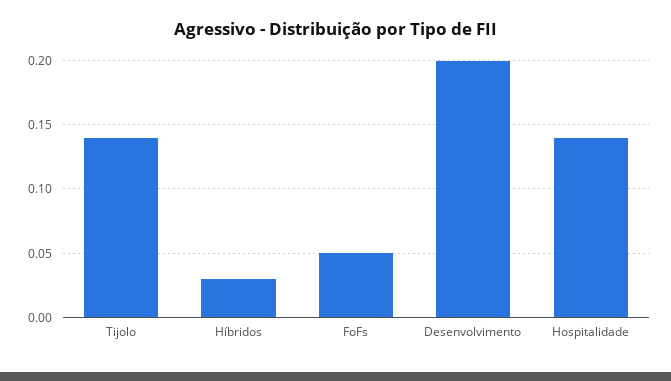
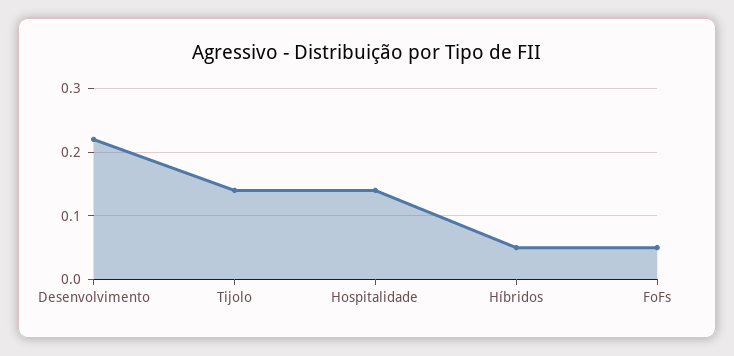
  {
    "Tijolo": 0.14,
-   "Híbridos": 0.03,
+   "Híbridos": 0.05,
    "FoFs": 0.05,
-   "Desenvolvimento": 0.2,
+   "Desenvolvimento": 0.22,
    "Hospitalidade": 0.14
  }

